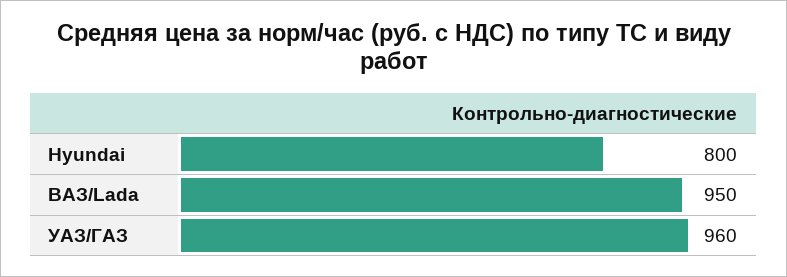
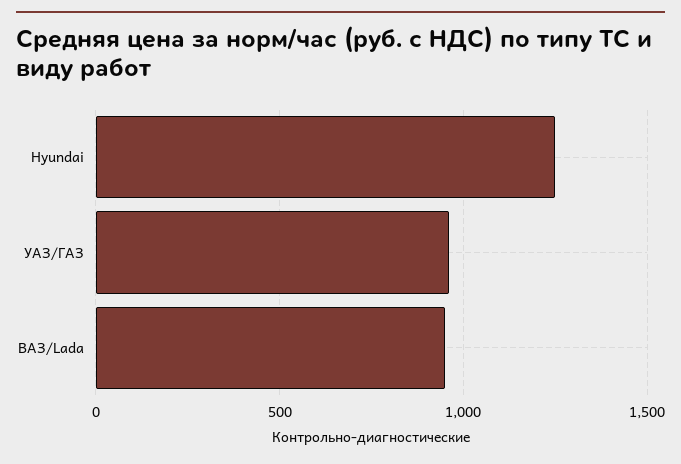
  {
-   "Hyundai": 800,
+   "Hyundai": 1250,
    "ВАЗ/Lada": 950,
    "УАЗ/ГАЗ": 960
  }

